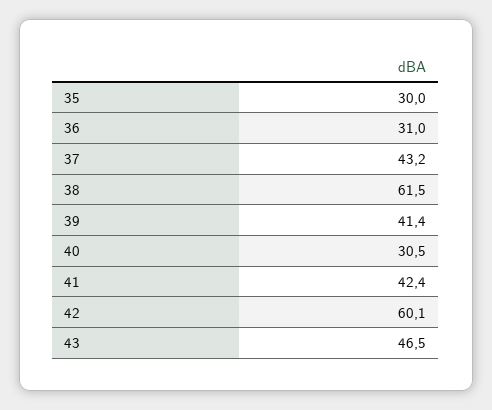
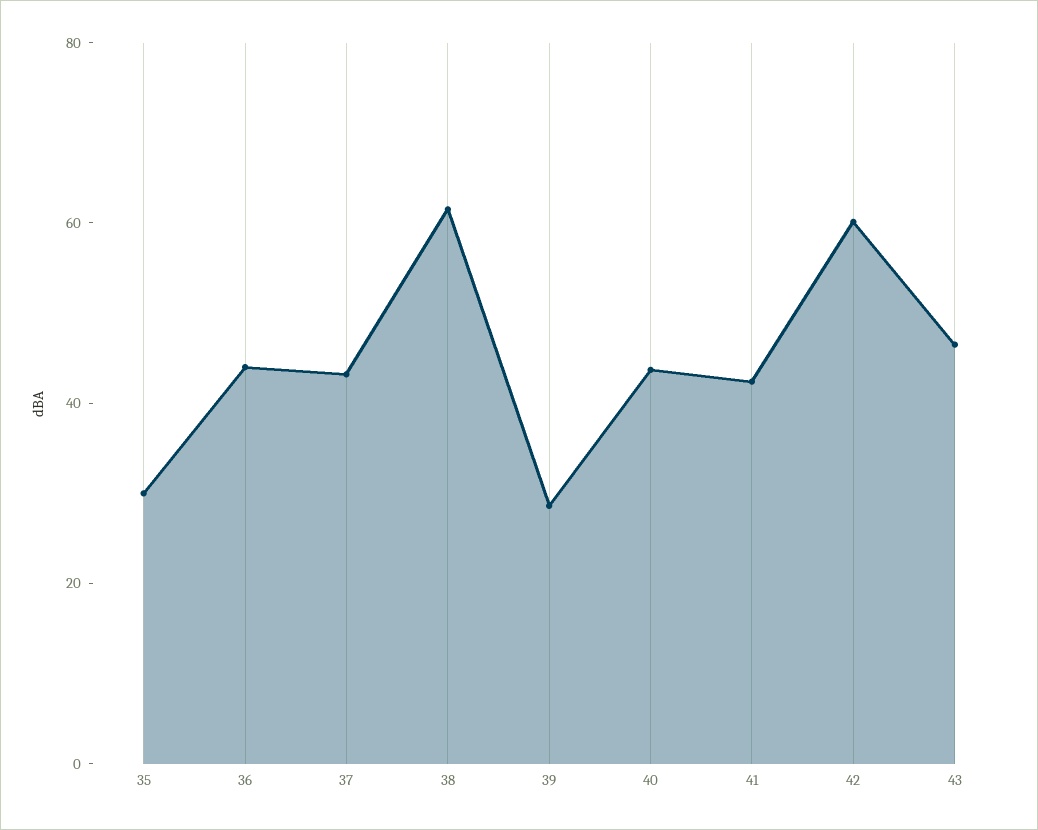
  {
    "35": 30,
-   "36": 31,
+   "36": 45,
    "37": 43.2,
    "38": 61.5,
-   "39": 41.4,
+   "39": 30,
-   "40": 30.5,
+   "40": 45,
    "41": 42.4,
    "42": 60.1,
    "43": 46.5
  }

